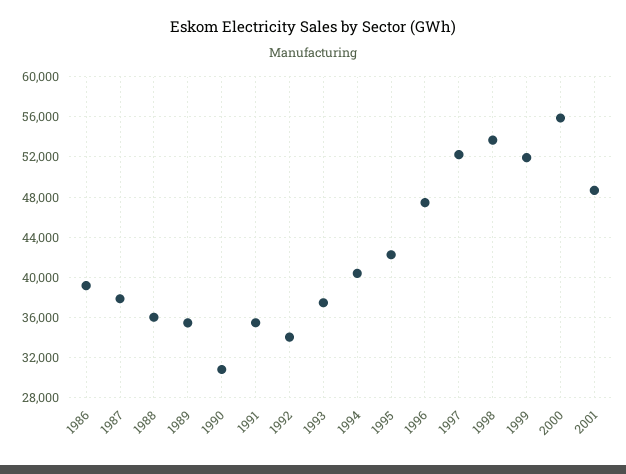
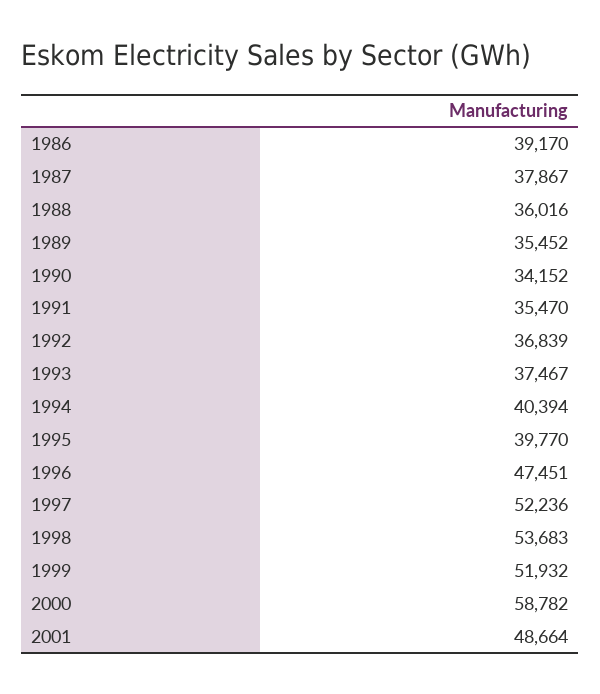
  {
    "1986": 39170,
    "1987": 37867,
    "1988": 36016,
    "1989": 35452,
-   "1990": 31000,
+   "1990": 34152,
    "1991": 35470,
-   "1992": 34000,
+   "1992": 36839,
    "1993": 37467,
    "1994": 40394,
-   "1995": 42000,
+   "1995": 39770,
    "1996": 47451,
    "1997": 52236,
    "1998": 53683,
    "1999": 51932,
-   "2000": 56000,
+   "2000": 58782,
    "2001": 48664
  }

